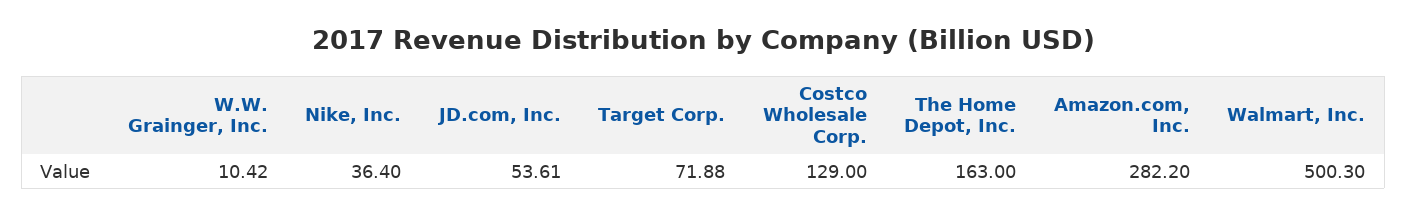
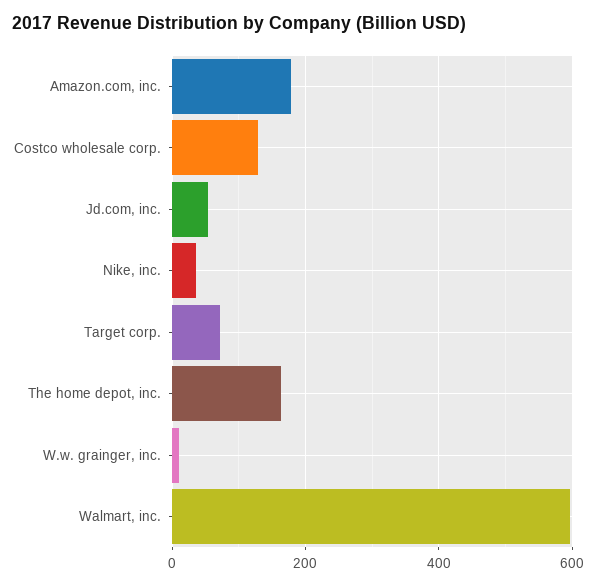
  {
    "W.W. Grainger, Inc.": 10.42,
    "Nike, Inc.": 36.4,
    "JD.com, Inc.": 53.61,
    "Target Corp.": 71.88,
    "Costco Wholesale Corp.": 129,
    "The Home Depot, Inc.": 163,
-   "Amazon.com, Inc.": 282.2,
+   "Amazon.com, Inc.": 180,
-   "Walmart, Inc.": 500.3
+   "Walmart, Inc.": 600
  }

